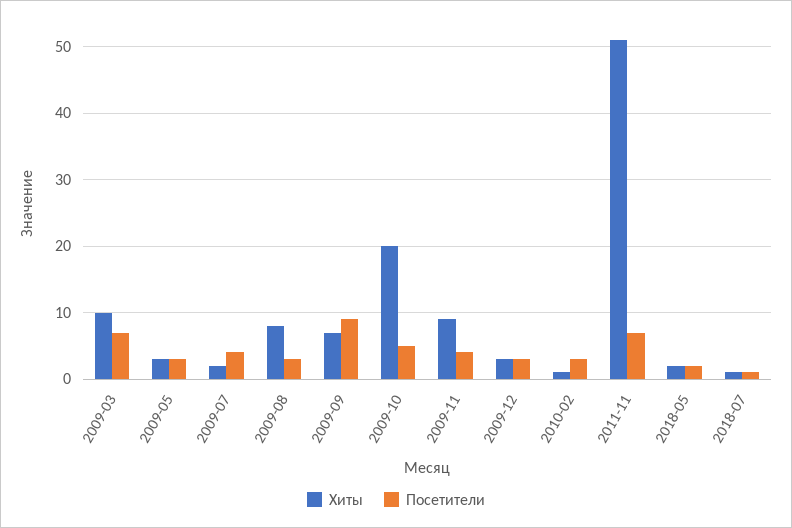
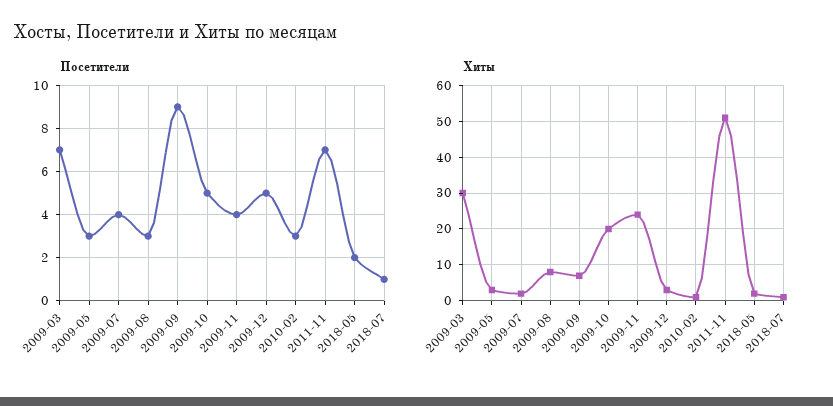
  {
    "Хиты": {
-     "2009-03": 10,
+     "2009-03": 30,
      "2009-05": 3,
      "2009-07": 2,
      "2009-08": 8,
      "2009-09": 7,
      "2009-10": 20,
-     "2009-11": 9,
+     "2009-11": 25,
      "2009-12": 3,
      "2010-02": 1,
      "2011-11": 51,
      "2018-05": 2,
      "2018-07": 1
    },
    "Посетители": {
      "2009-03": 7,
      "2009-05": 3,
      "2009-07": 4,
      "2009-08": 3,
      "2009-09": 9,
      "2009-10": 5,
      "2009-11": 4,
-     "2009-12": 3,
+     "2009-12": 5,
      "2010-02": 3,
      "2011-11": 7,
      "2018-05": 2,
      "2018-07": 1
    }
  }

